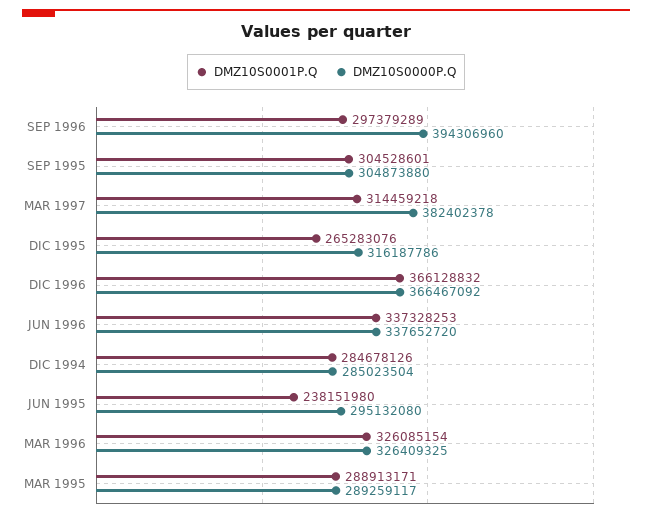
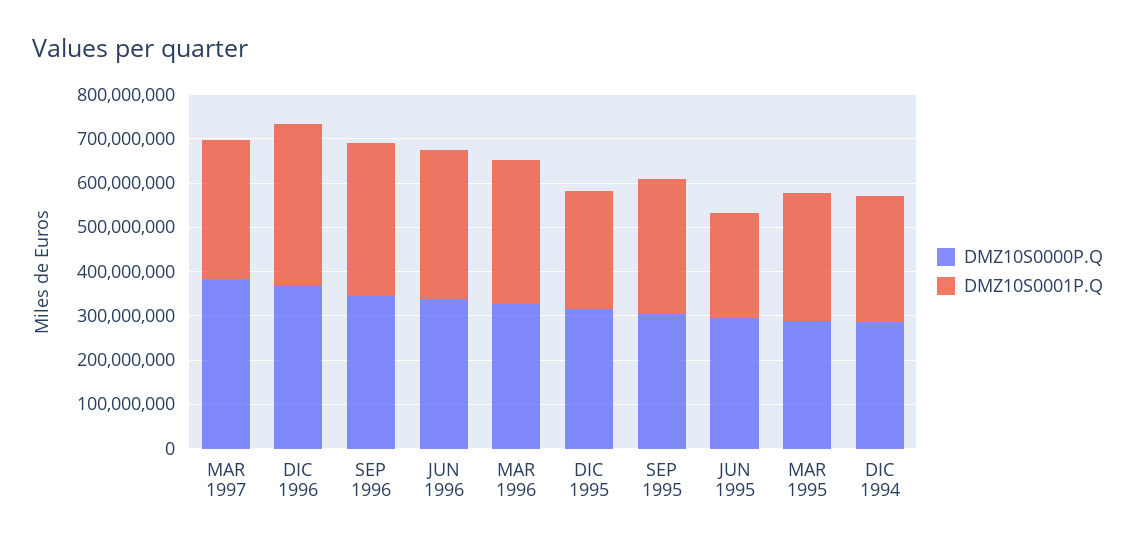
  {
    "DMZ10S0001P.Q": {
-     "SEP 1996": 297379289,
+     "SEP 1996": 340000000,
      "SEP 1995": 304528601,
      "MAR 1997": 314459218,
      "DIC 1995": 265283076,
      "DIC 1996": 366128832,
      "JUN 1996": 337328253,
      "DIC 1994": 284678126,
      "JUN 1995": 238151980,
      "MAR 1996": 326085154,
      "MAR 1995": 288913171
    },
    "DMZ10S0000P.Q": {
-     "SEP 1996": 394306960,
+     "SEP 1996": 340000000,
      "SEP 1995": 304873880,
      "MAR 1997": 382402378,
      "DIC 1995": 316187786,
      "DIC 1996": 366467092,
      "JUN 1996": 337652720,
      "DIC 1994": 285023504,
      "JUN 1995": 295132080,
      "MAR 1996": 326409325,
      "MAR 1995": 289259117
    }
  }

